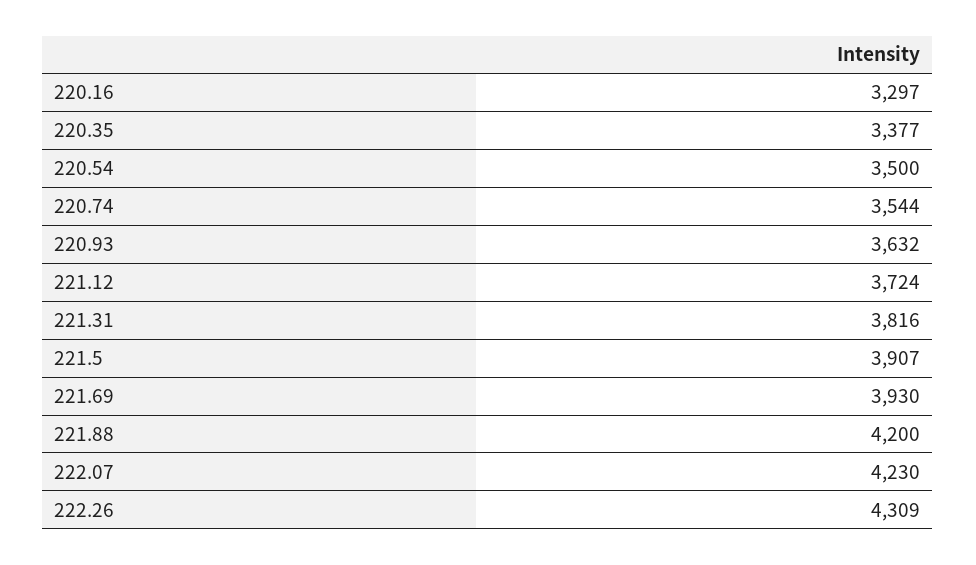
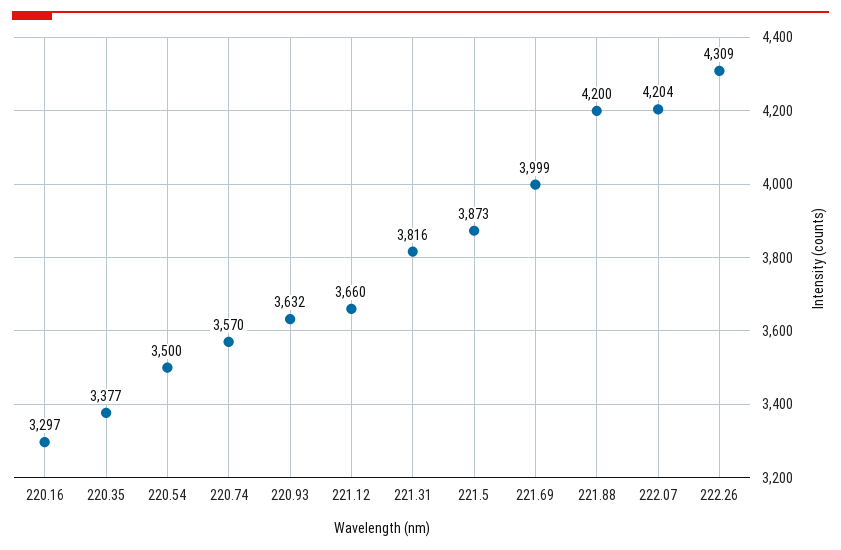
  {
    "220.16": 3297,
    "220.35": 3377,
    "220.54": 3500,
-   "220.74": 3544,
+   "220.74": 3570,
    "220.93": 3632,
-   "221.12": 3724,
+   "221.12": 3660,
    "221.31": 3816,
-   "221.5": 3907,
+   "221.5": 3873,
-   "221.69": 3930,
+   "221.69": 3999,
    "221.88": 4200,
-   "222.07": 4230,
+   "222.07": 4204,
    "222.26": 4309
  }

